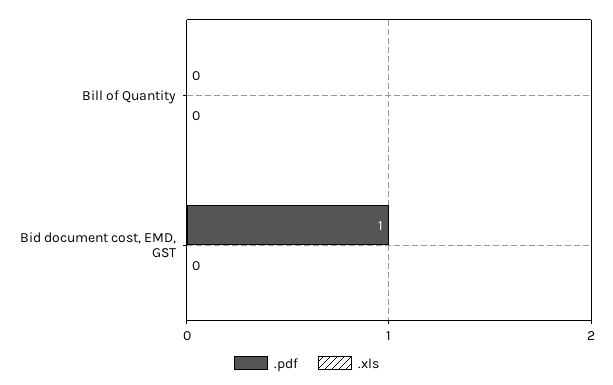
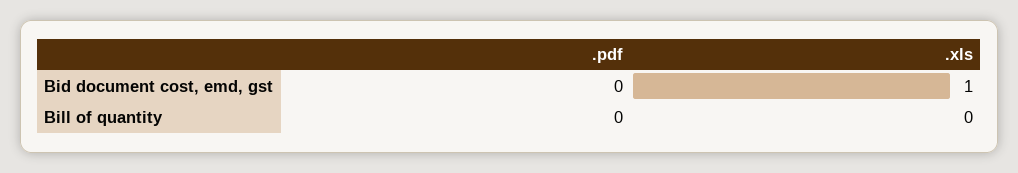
  {
    ".pdf": {
      "Bill of Quantity": 0,
-     "Bid document cost, EMD, GST": 1
+     "Bid document cost, EMD, GST": 0
    },
    ".xls": {
      "Bill of Quantity": 0,
-     "Bid document cost, EMD, GST": 0
+     "Bid document cost, EMD, GST": 1
    }
  }

